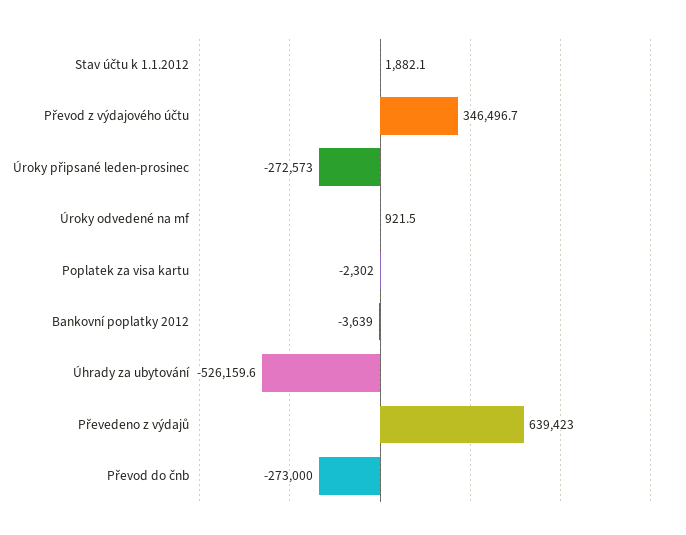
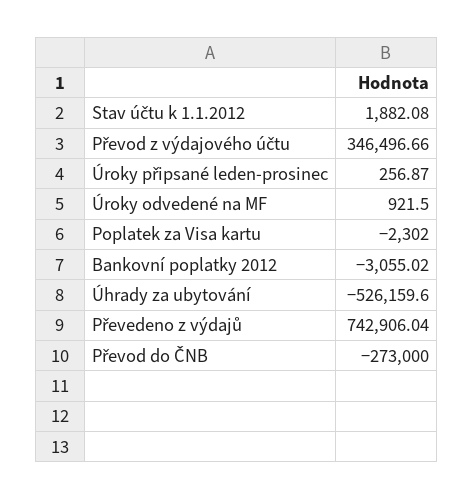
  {
    "Stav účtu k 1.1.2012": 1882.08,
    "Převod z výdajového účtu": 346496.66,
-   "Úroky připsané leden-prosinec": -272573,
+   "Úroky připsané leden-prosinec": 256.87,
    "Úroky odvedené na mf": 921.5,
    "Poplatek za visa kartu": -2302,
-   "Bankovní poplatky 2012": -3639,
+   "Bankovní poplatky 2012": -3055.02,
    "Úhrady za ubytování": -526159.6,
-   "Převedeno z výdajů": 639423,
+   "Převedeno z výdajů": 742906.04,
    "Převod do čnb": -273000
  }

